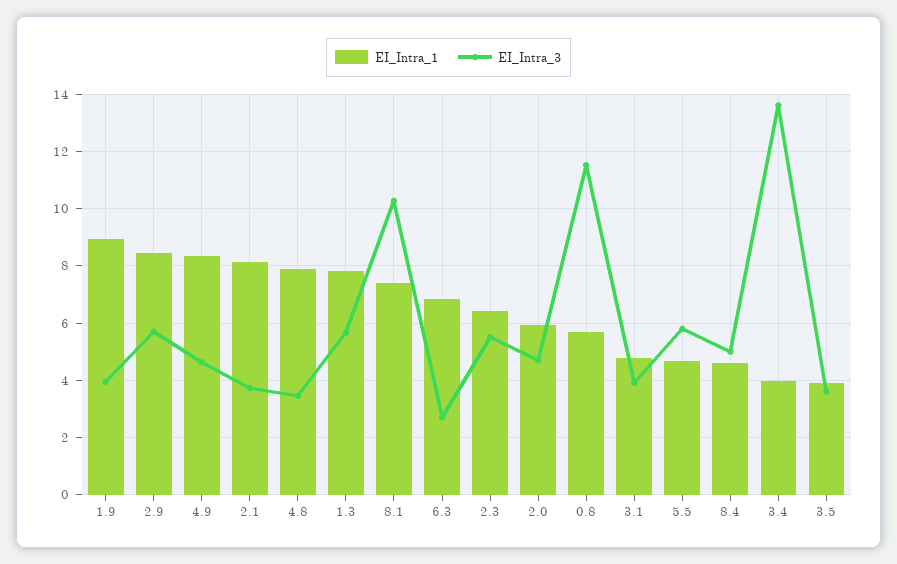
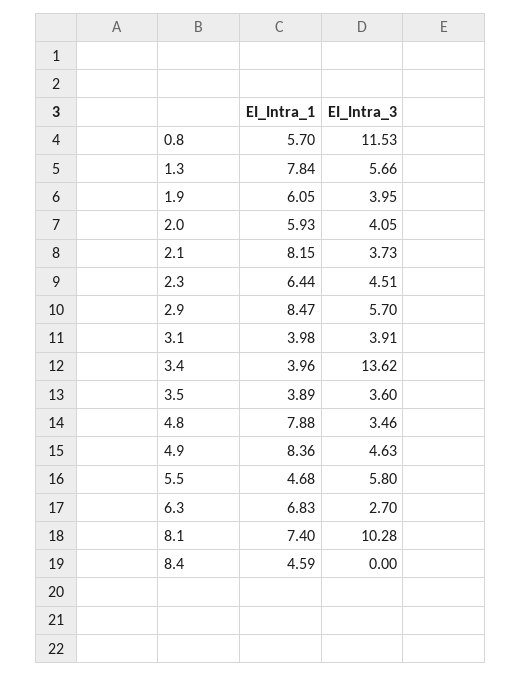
  {
    "EI_Intra_1": {
-     "1.9": 9,
+     "1.9": 6.05,
      "2.9": 8.47,
      "4.9": 8.36,
      "2.1": 8.15,
      "4.8": 7.88,
      "1.3": 7.84,
      "8.1": 7.4,
      "6.3": 6.83,
      "2.3": 6.44,
      "2.0": 5.93,
      "0.8": 5.7,
-     "3.1": 4.75,
+     "3.1": 3.98,
      "5.5": 4.68,
      "8.4": 4.59,
      "3.4": 3.96,
      "3.5": 3.89
    },
    "EI_Intra_3": {
      "1.9": 3.95,
      "2.9": 5.7,
      "4.9": 4.63,
      "2.1": 3.73,
      "4.8": 3.46,
      "1.3": 5.66,
      "8.1": 10.28,
      "6.3": 2.7,
-     "2.3": 5.5,
+     "2.3": 4.51,
-     "2.0": 4.75,
+     "2.0": 4.05,
      "0.8": 11.53,
      "3.1": 3.91,
      "5.5": 5.8,
-     "8.4": 5,
+     "8.4": 0,
      "3.4": 13.62,
      "3.5": 3.6
    }
  }

